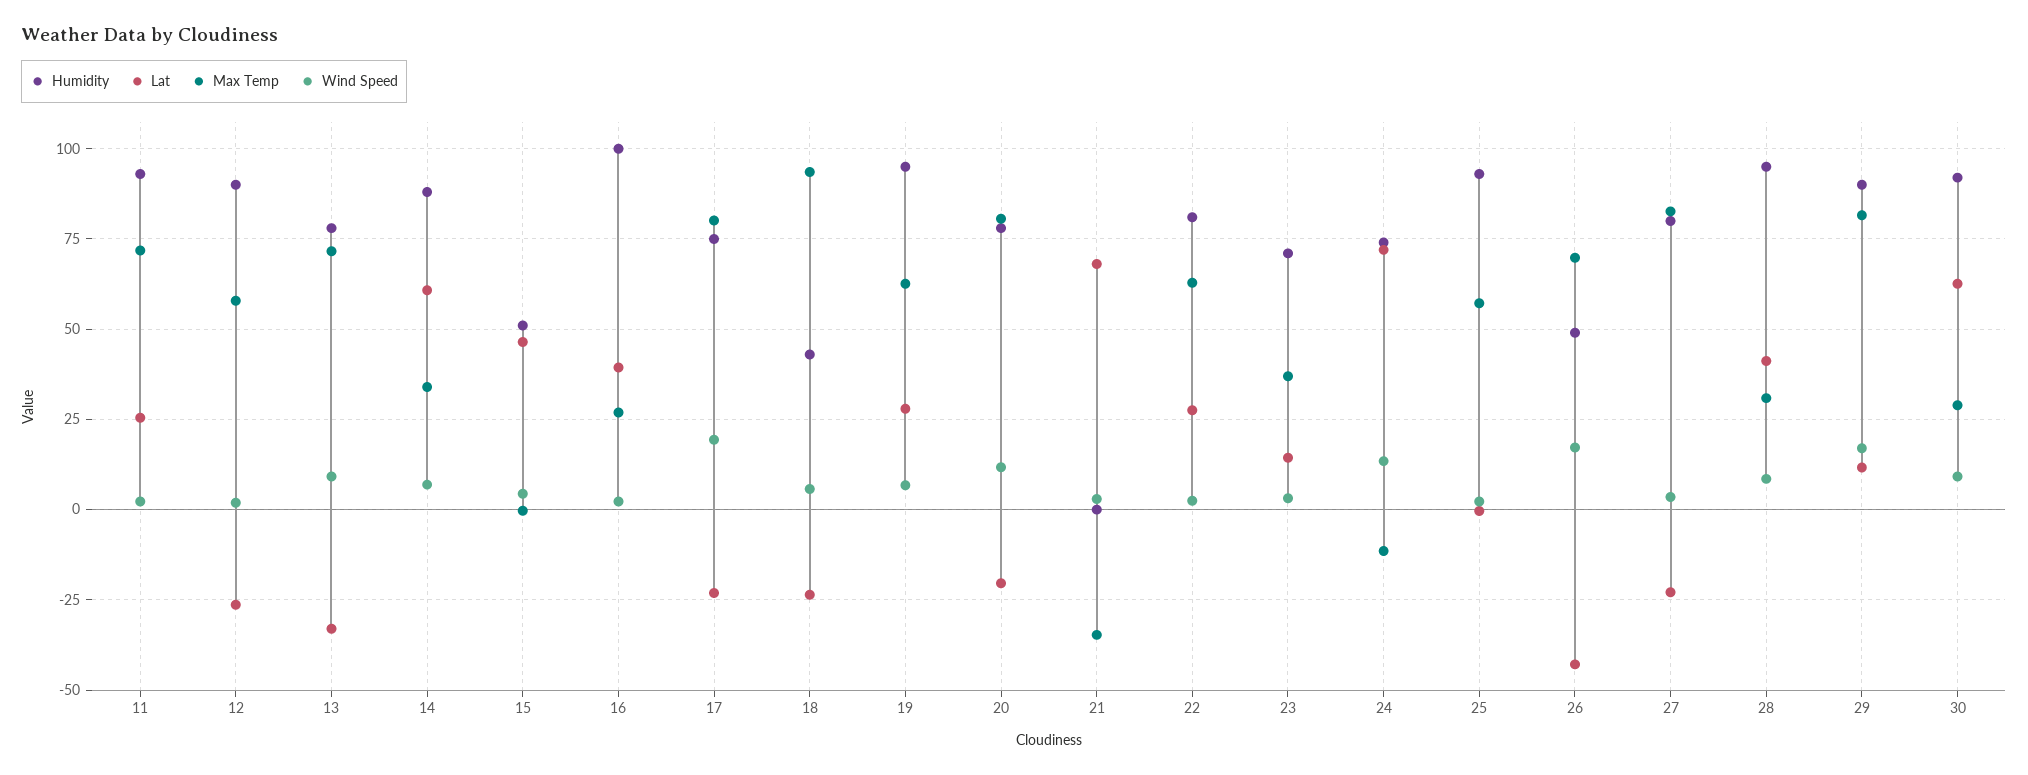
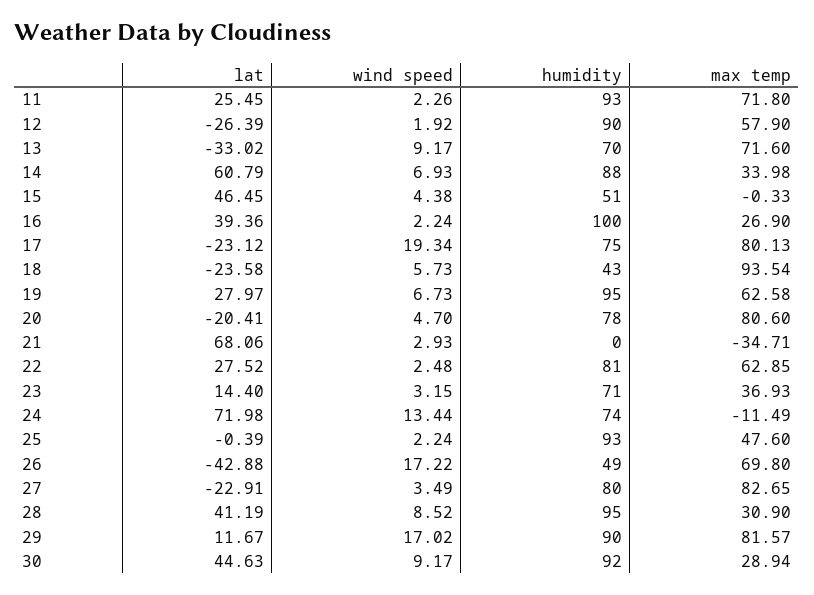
  {
    "Humidity": {
      "11": 93,
      "12": 90,
-     "13": 77.5,
+     "13": 70,
      "14": 88,
      "15": 51,
      "16": 100,
      "17": 75,
      "18": 43,
      "19": 95,
      "20": 78,
      "21": 0,
      "22": 81,
      "23": 71,
      "24": 74,
      "25": 93,
      "26": 49,
      "27": 80,
      "28": 95,
      "29": 90,
      "30": 92
    },
    "Lat": {
      "11": 25.45,
      "12": -26.39,
      "13": -33.02,
      "14": 60.79,
      "15": 46.45,
      "16": 39.36,
      "17": -23.12,
      "18": -23.58,
      "19": 27.97,
      "20": -20.41,
      "21": 68.06,
      "22": 27.52,
      "23": 14.4,
      "24": 71.98,
      "25": -0.39,
      "26": -42.88,
      "27": -22.91,
      "28": 41.19,
      "29": 11.67,
-     "30": 62.5
+     "30": 44.63
    },
    "Max Temp": {
      "11": 71.8,
      "12": 57.9,
      "13": 71.6,
      "14": 33.98,
      "15": -0.33,
      "16": 26.9,
      "17": 80.13,
      "18": 93.54,
      "19": 62.58,
      "20": 80.6,
      "21": -34.71,
      "22": 62.85,
      "23": 36.93,
      "24": -11.49,
-     "25": 57.5,
+     "25": 47.6,
      "26": 69.8,
      "27": 82.65,
      "28": 30.9,
      "29": 81.57,
      "30": 28.94
    },
    "Wind Speed": {
      "11": 2.26,
      "12": 1.92,
      "13": 9.17,
      "14": 6.93,
      "15": 4.38,
      "16": 2.24,
      "17": 19.34,
      "18": 5.73,
      "19": 6.73,
-     "20": 12.5,
+     "20": 4.7,
      "21": 2.93,
      "22": 2.48,
      "23": 3.15,
      "24": 13.44,
      "25": 2.24,
      "26": 17.22,
      "27": 3.49,
      "28": 8.52,
      "29": 17.02,
      "30": 9.17
    }
  }

